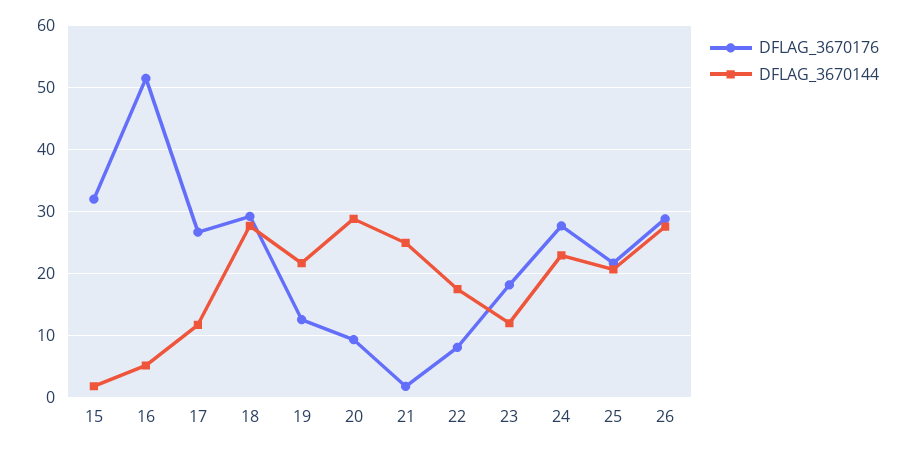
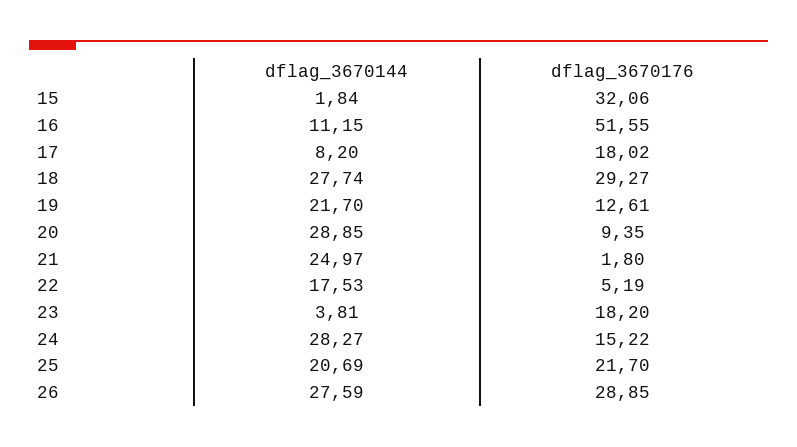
  {
    "DFLAG_3670176": {
      "15": 32.06,
      "16": 51.55,
-     "17": 27,
+     "17": 18.02,
      "18": 29.27,
      "19": 12.61,
      "20": 9.35,
      "21": 1.8,
-     "22": 8,
+     "22": 5.19,
      "23": 18.2,
-     "24": 28,
+     "24": 15.22,
      "25": 21.7,
      "26": 28.85
    },
    "DFLAG_3670144": {
      "15": 1.84,
-     "16": 5,
+     "16": 11.15,
-     "17": 12,
+     "17": 8.2,
      "18": 27.74,
      "19": 21.7,
      "20": 28.85,
      "21": 24.97,
      "22": 17.53,
-     "23": 12,
+     "23": 3.81,
-     "24": 23,
+     "24": 28.27,
      "25": 20.69,
      "26": 27.59
    }
  }

